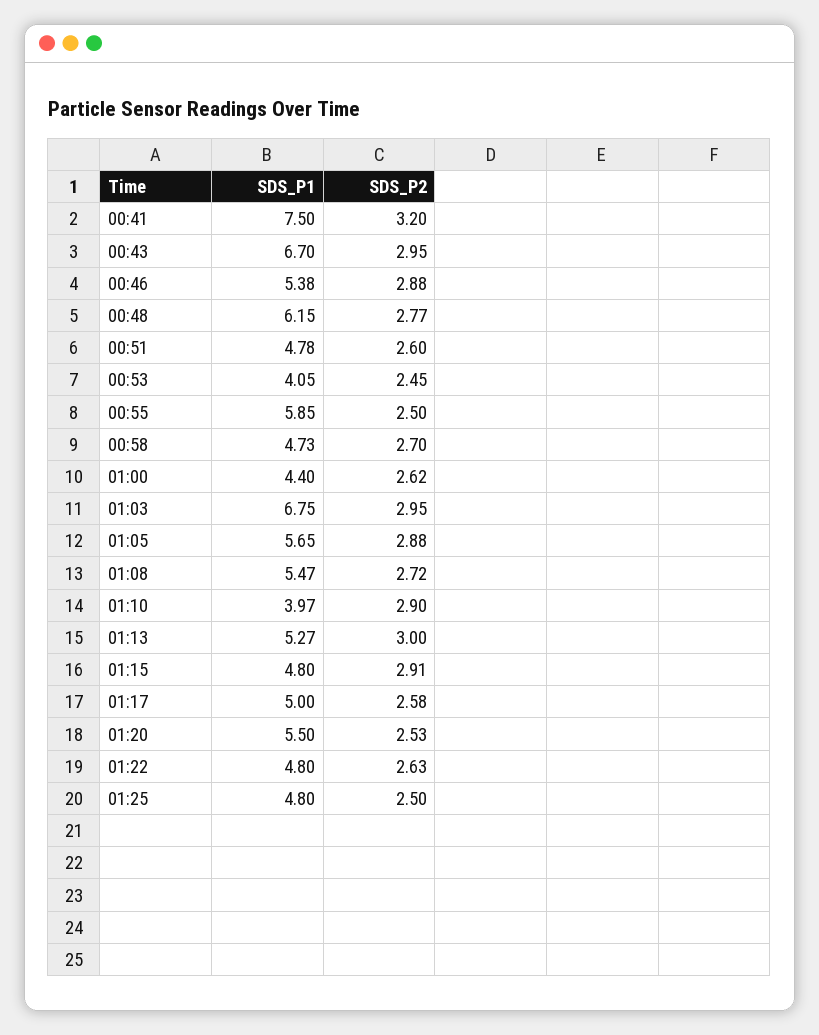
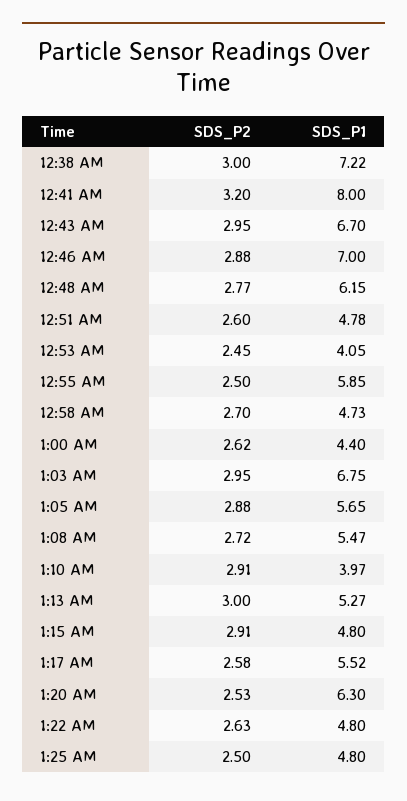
  {
    "SDS_P1": {
-     "00:41": 7.5,
+     "00:41": 8,
      "00:43": 6.7,
-     "00:46": 5.38,
+     "00:46": 7,
      "00:48": 6.15,
      "00:51": 4.78,
      "00:53": 4.05,
      "00:55": 5.85,
      "00:58": 4.73,
      "01:00": 4.4,
      "01:03": 6.75,
      "01:05": 5.65,
      "01:08": 5.47,
      "01:10": 3.97,
      "01:13": 5.27,
      "01:15": 4.8,
-     "01:17": 5,
+     "01:17": 5.52,
-     "01:20": 5.5,
+     "01:20": 6.3,
      "01:22": 4.8,
-     "01:25": 4.8
+     "01:25": 4.8,
+     "12:38 AM": 7.22
    },
    "SDS_P2": {
      "00:41": 3.2,
      "00:43": 2.95,
      "00:46": 2.88,
      "00:48": 2.77,
      "00:51": 2.6,
      "00:53": 2.45,
      "00:55": 2.5,
      "00:58": 2.7,
      "01:00": 2.62,
      "01:03": 2.95,
      "01:05": 2.88,
      "01:08": 2.72,
-     "01:10": 2.9,
+     "01:10": 2.91,
      "01:13": 3,
      "01:15": 2.91,
      "01:17": 2.58,
      "01:20": 2.53,
      "01:22": 2.63,
-     "01:25": 2.5
+     "01:25": 2.5,
+     "12:38 AM": 3
    }
  }

